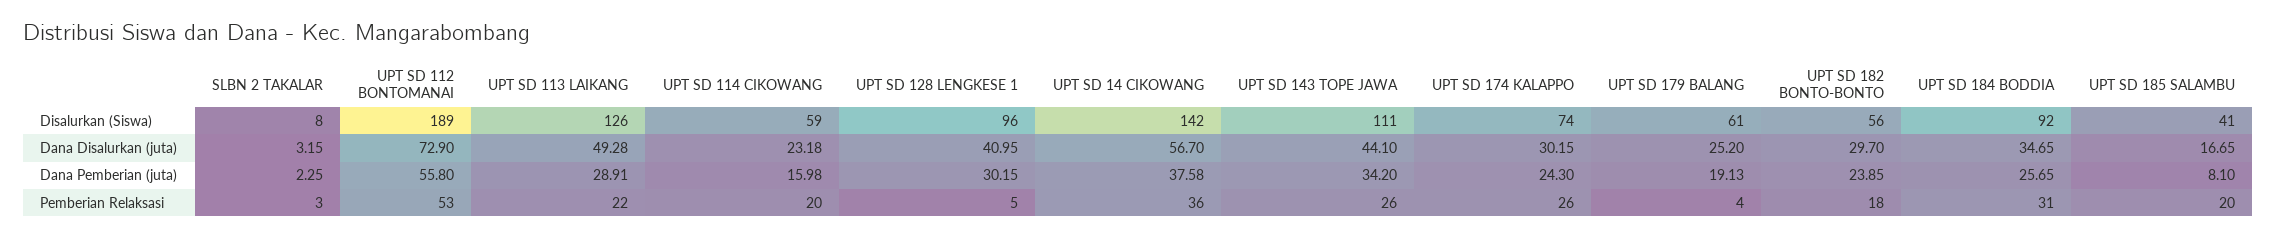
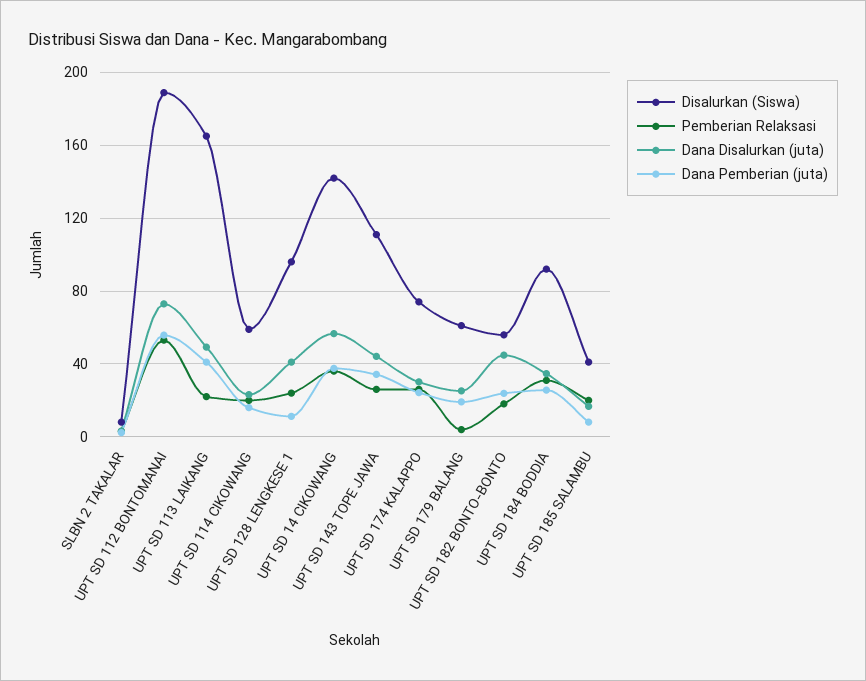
  {
    "Disalurkan (Siswa)": {
      "SLBN 2 TAKALAR": 8,
      "UPT SD 112 BONTOMANAI": 189,
-     "UPT SD 113 LAIKANG": 126,
+     "UPT SD 113 LAIKANG": 165,
      "UPT SD 114 CIKOWANG": 59,
      "UPT SD 128 LENGKESE 1": 96,
      "UPT SD 14 CIKOWANG": 142,
      "UPT SD 143 TOPE JAWA": 111,
      "UPT SD 174 KALAPPO": 74,
      "UPT SD 179 BALANG": 61,
      "UPT SD 182 BONTO-BONTO": 56,
      "UPT SD 184 BODDIA": 92,
      "UPT SD 185 SALAMBU": 41
    },
    "Dana Disalurkan (juta)": {
      "SLBN 2 TAKALAR": 3.15,
      "UPT SD 112 BONTOMANAI": 72.9,
      "UPT SD 113 LAIKANG": 49.28,
      "UPT SD 114 CIKOWANG": 23.18,
      "UPT SD 128 LENGKESE 1": 40.95,
      "UPT SD 14 CIKOWANG": 56.7,
      "UPT SD 143 TOPE JAWA": 44.1,
      "UPT SD 174 KALAPPO": 30.15,
      "UPT SD 179 BALANG": 25.2,
-     "UPT SD 182 BONTO-BONTO": 29.7,
+     "UPT SD 182 BONTO-BONTO": 45,
      "UPT SD 184 BODDIA": 34.65,
      "UPT SD 185 SALAMBU": 16.65
    },
    "Dana Pemberian (juta)": {
      "SLBN 2 TAKALAR": 2.25,
      "UPT SD 112 BONTOMANAI": 55.8,
-     "UPT SD 113 LAIKANG": 28.91,
+     "UPT SD 113 LAIKANG": 40,
      "UPT SD 114 CIKOWANG": 15.98,
-     "UPT SD 128 LENGKESE 1": 30.15,
+     "UPT SD 128 LENGKESE 1": 10,
      "UPT SD 14 CIKOWANG": 37.58,
      "UPT SD 143 TOPE JAWA": 34.2,
      "UPT SD 174 KALAPPO": 24.3,
      "UPT SD 179 BALANG": 19.13,
      "UPT SD 182 BONTO-BONTO": 23.85,
      "UPT SD 184 BODDIA": 25.65,
      "UPT SD 185 SALAMBU": 8.1
    },
    "Pemberian Relaksasi": {
      "SLBN 2 TAKALAR": 3,
      "UPT SD 112 BONTOMANAI": 53,
      "UPT SD 113 LAIKANG": 22,
      "UPT SD 114 CIKOWANG": 20,
-     "UPT SD 128 LENGKESE 1": 5,
+     "UPT SD 128 LENGKESE 1": 25,
      "UPT SD 14 CIKOWANG": 36,
      "UPT SD 143 TOPE JAWA": 26,
      "UPT SD 174 KALAPPO": 26,
      "UPT SD 179 BALANG": 4,
      "UPT SD 182 BONTO-BONTO": 18,
      "UPT SD 184 BODDIA": 31,
      "UPT SD 185 SALAMBU": 20
    }
  }

